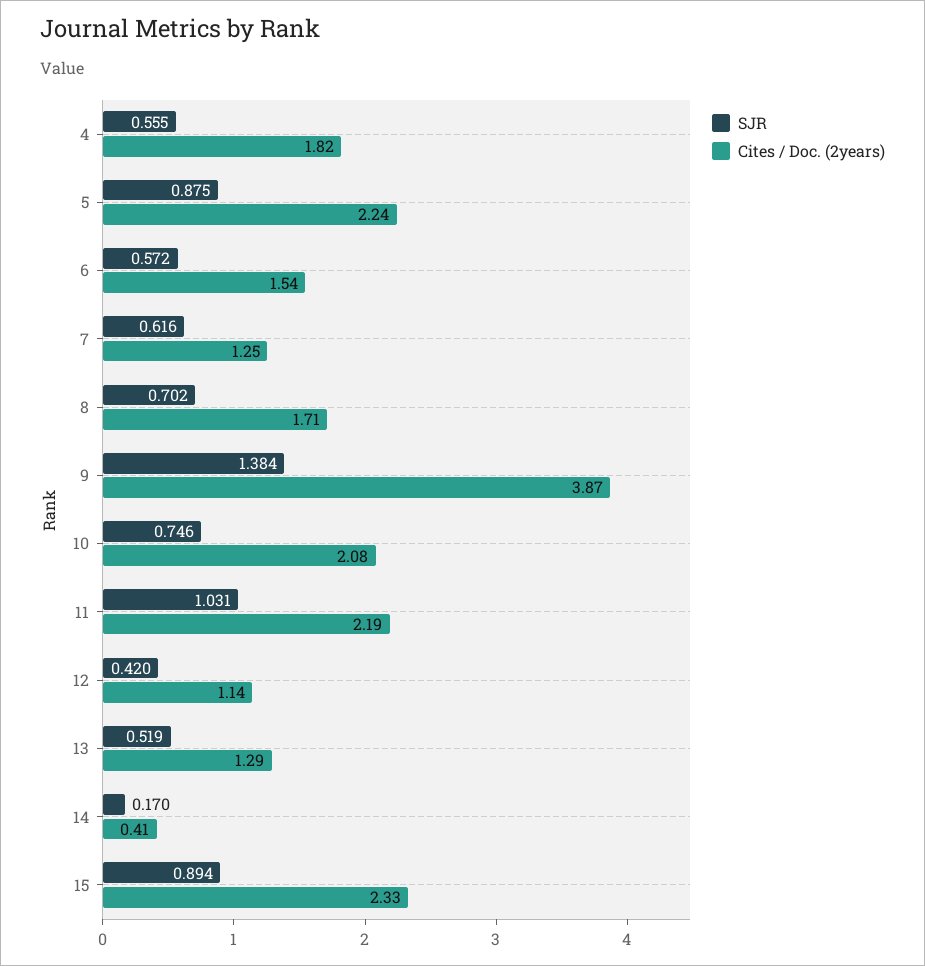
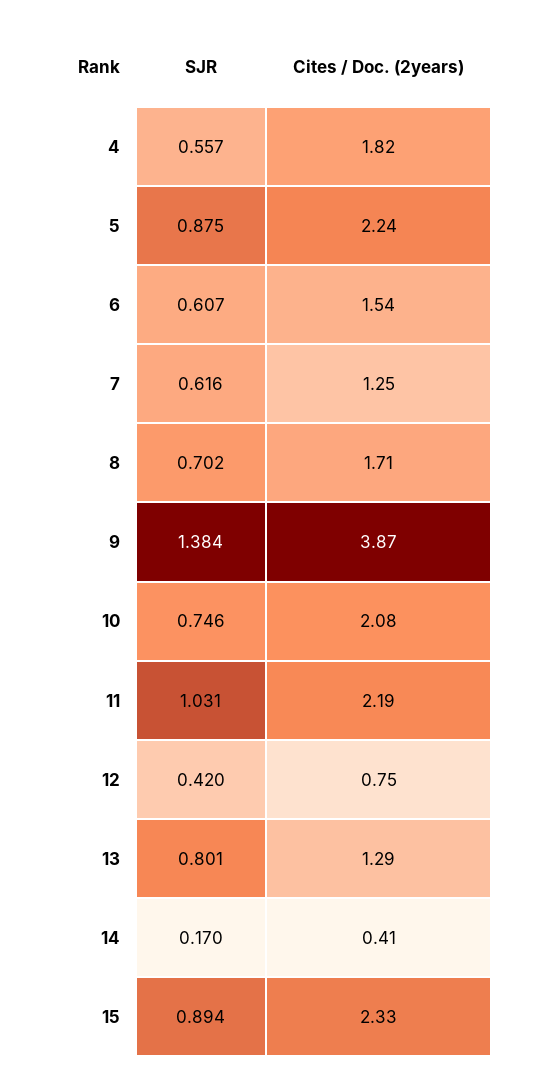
  {
    "SJR": {
-     "4": 0.555,
+     "4": 0.557,
      "5": 0.875,
-     "6": 0.572,
+     "6": 0.607,
      "7": 0.616,
      "8": 0.702,
      "9": 1.384,
      "10": 0.746,
      "11": 1.031,
      "12": 0.42,
-     "13": 0.519,
+     "13": 0.801,
      "14": 0.17,
      "15": 0.894
    },
    "Cites / Doc. (2years)": {
      "4": 1.82,
      "5": 2.24,
      "6": 1.54,
      "7": 1.25,
      "8": 1.71,
      "9": 3.87,
      "10": 2.08,
      "11": 2.19,
-     "12": 1.14,
+     "12": 0.75,
      "13": 1.29,
      "14": 0.41,
      "15": 2.33
    }
  }

